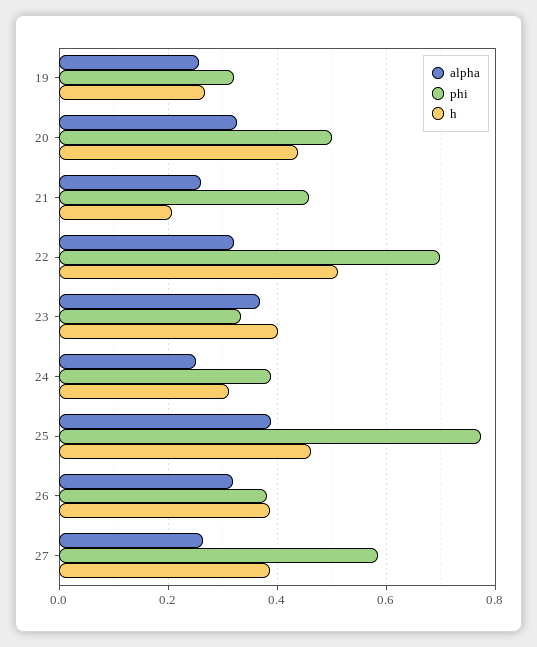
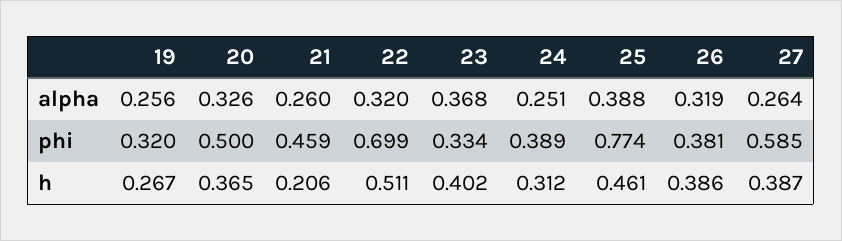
  {
    "alpha": {
      "19": 0.256,
      "20": 0.326,
      "21": 0.26,
      "22": 0.32,
      "23": 0.368,
      "24": 0.251,
      "25": 0.388,
      "26": 0.319,
      "27": 0.264
    },
    "phi": {
      "19": 0.32,
      "20": 0.5,
      "21": 0.459,
      "22": 0.699,
      "23": 0.334,
      "24": 0.389,
      "25": 0.774,
      "26": 0.381,
      "27": 0.585
    },
    "h": {
      "19": 0.267,
-     "20": 0.44,
+     "20": 0.365,
      "21": 0.206,
      "22": 0.511,
      "23": 0.402,
      "24": 0.312,
      "25": 0.461,
      "26": 0.386,
      "27": 0.387
    }
  }

